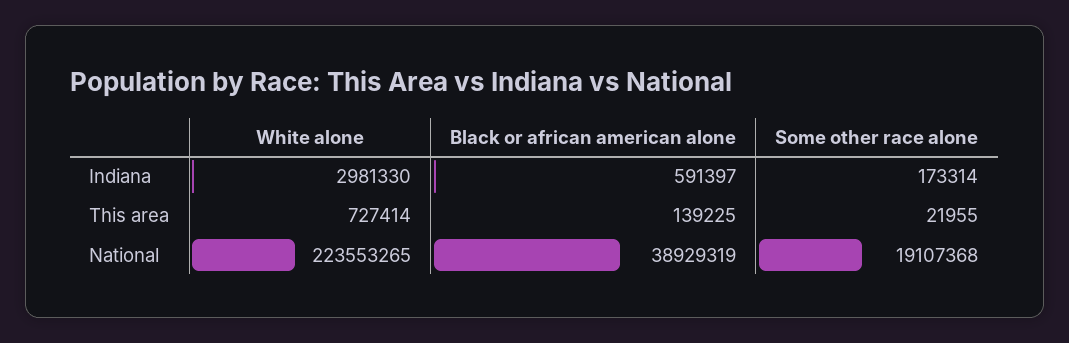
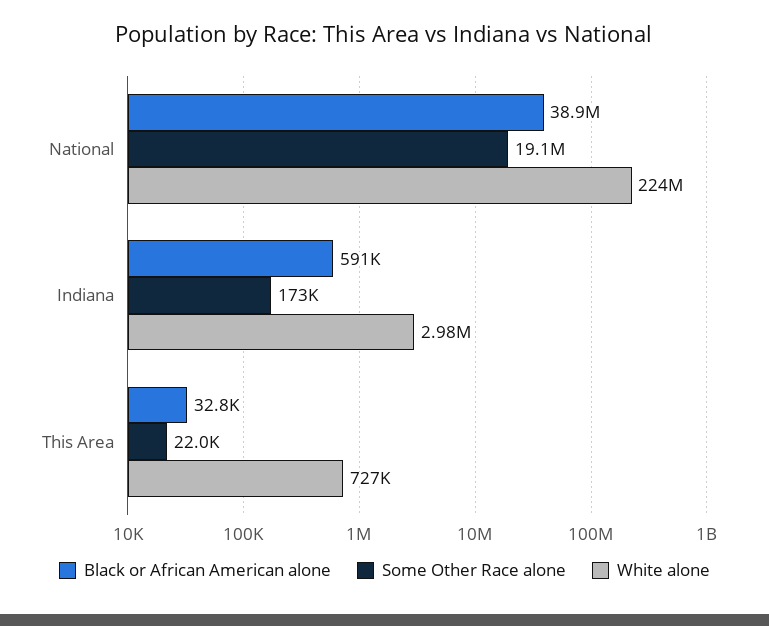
  {
    "White alone": {
      "Indiana": 2981330,
      "This area": 727414,
      "National": 223553265
    },
    "Black or african american alone": {
      "Indiana": 591397,
-     "This area": 139225,
+     "This area": 32800,
      "National": 38929319
    },
    "Some other race alone": {
      "Indiana": 173314,
      "This area": 21955,
      "National": 19107368
    }
  }

